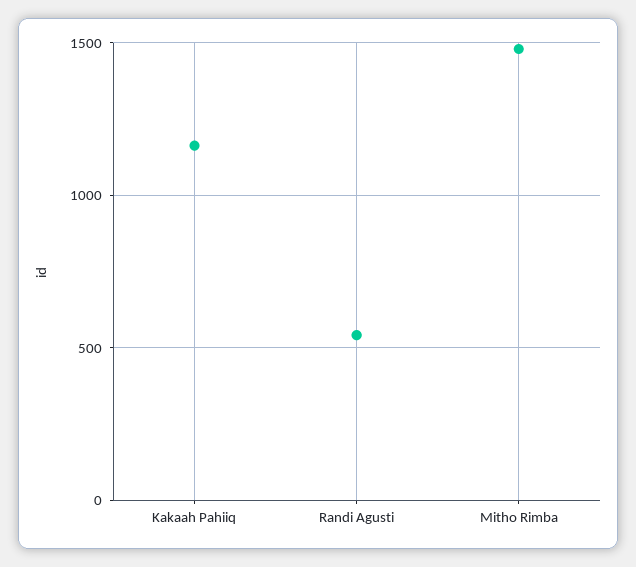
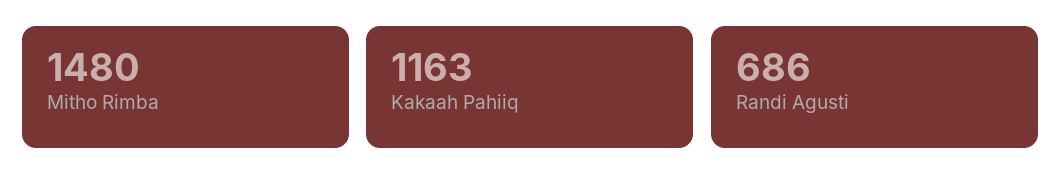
  {
    "Kakaah Pahiiq": 1163,
-   "Randi Agusti": 550,
+   "Randi Agusti": 686,
    "Mitho Rimba": 1480
  }

